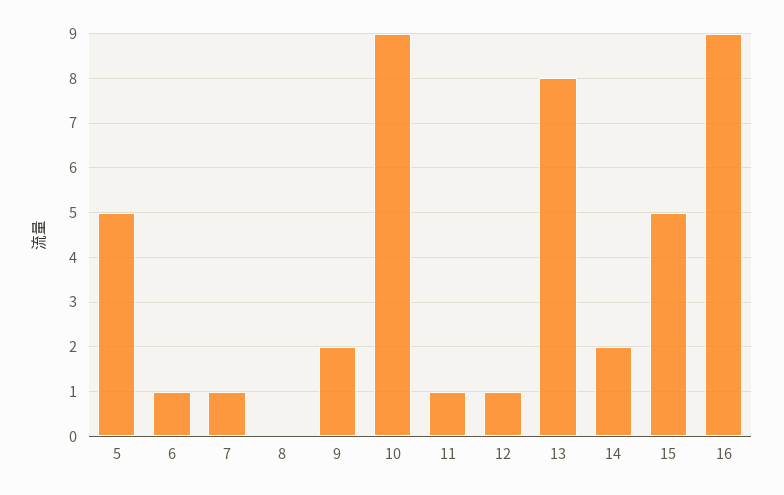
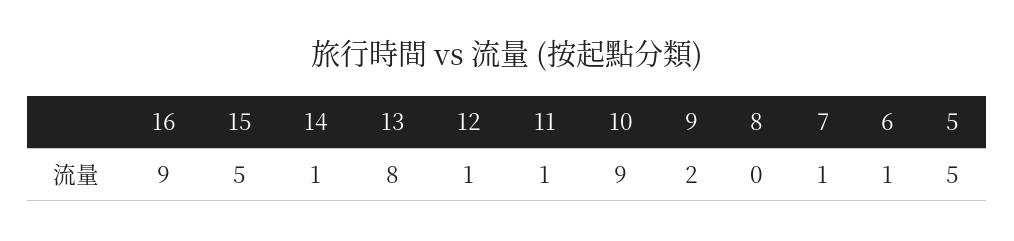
  {
    "5": 5,
    "6": 1,
    "7": 1,
    "8": 0,
    "9": 2,
    "10": 9,
    "11": 1,
    "12": 1,
    "13": 8,
-   "14": 2,
+   "14": 1,
    "15": 5,
    "16": 9
  }

